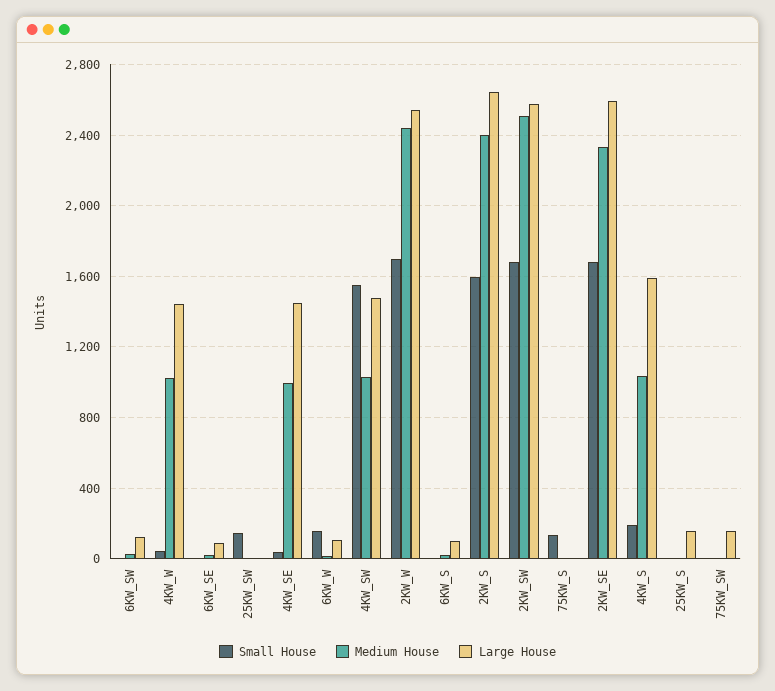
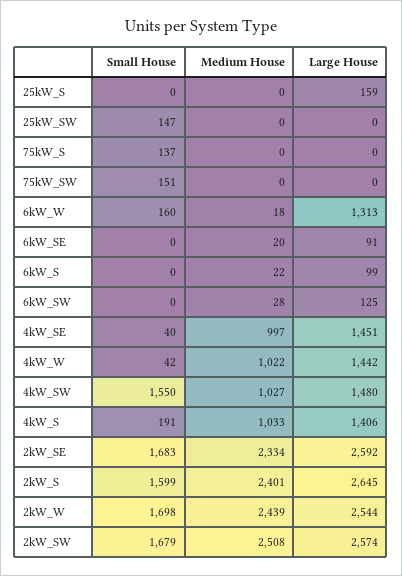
  {
    "Small House": {
      "6KW_SW": 0,
      "4KW_W": 42,
      "6KW_SE": 0,
      "25KW_SW": 147,
      "4KW_SE": 40,
      "6KW_W": 160,
      "4KW_SW": 1550,
      "2KW_W": 1698,
      "6KW_S": 0,
      "2KW_S": 1599,
      "2KW_SW": 1679,
      "75KW_S": 137,
      "2KW_SE": 1683,
      "4KW_S": 191,
      "25KW_S": 0,
-     "75KW_SW": 0
+     "75KW_SW": 151
    },
    "Medium House": {
      "6KW_SW": 28,
      "4KW_W": 1022,
      "6KW_SE": 20,
      "25KW_SW": 0,
      "4KW_SE": 997,
      "6KW_W": 18,
      "4KW_SW": 1027,
      "2KW_W": 2439,
      "6KW_S": 22,
      "2KW_S": 2401,
      "2KW_SW": 2508,
      "75KW_S": 0,
      "2KW_SE": 2334,
      "4KW_S": 1033,
      "25KW_S": 0,
      "75KW_SW": 0
    },
    "Large House": {
      "6KW_SW": 125,
      "4KW_W": 1442,
      "6KW_SE": 91,
      "25KW_SW": 0,
      "4KW_SE": 1451,
-     "6KW_W": 100,
+     "6KW_W": 1313,
      "4KW_SW": 1480,
      "2KW_W": 2544,
      "6KW_S": 99,
      "2KW_S": 2645,
      "2KW_SW": 2574,
      "75KW_S": 0,
      "2KW_SE": 2592,
-     "4KW_S": 1600,
+     "4KW_S": 1406,
      "25KW_S": 159,
-     "75KW_SW": 150
+     "75KW_SW": 0
    }
  }

